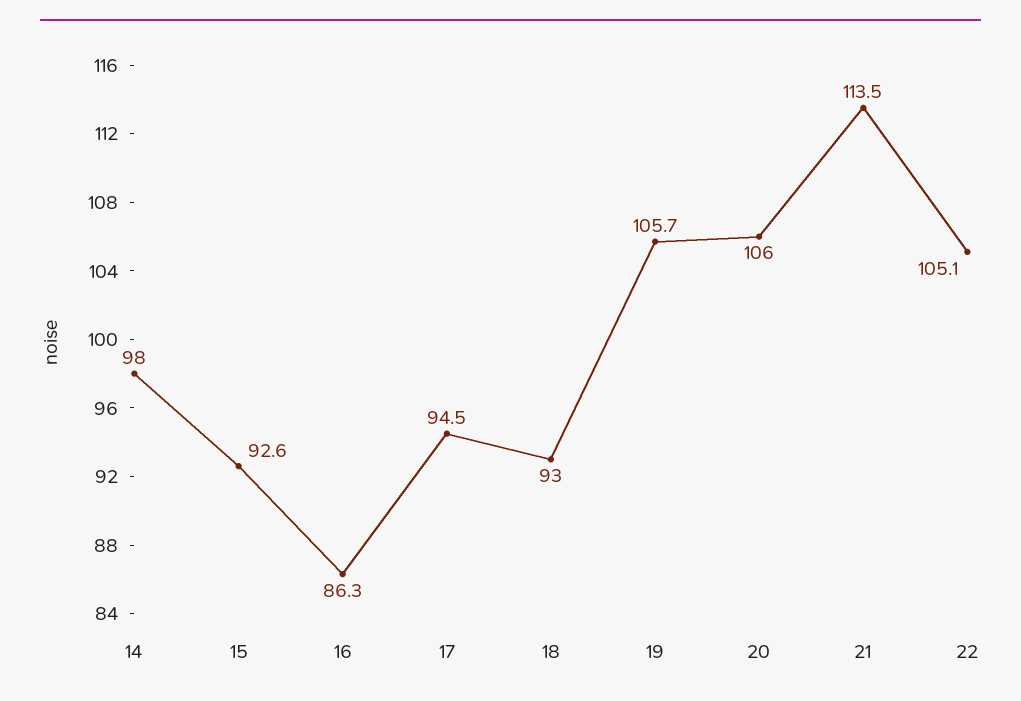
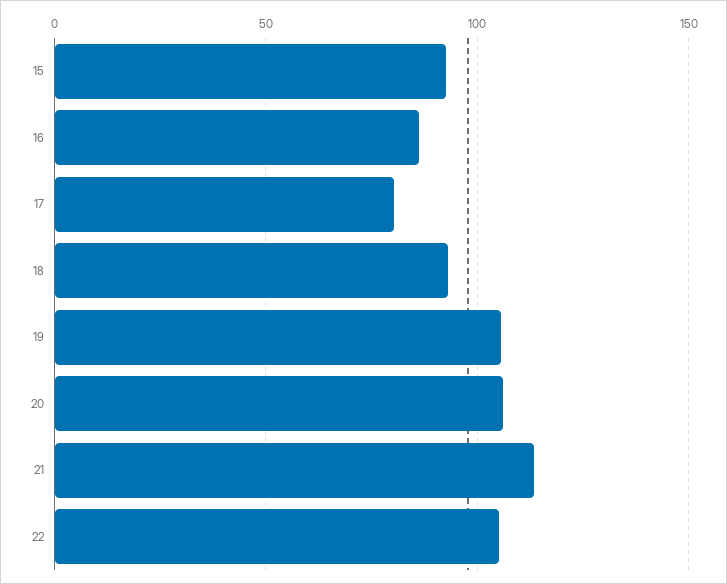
  {
-   "14": 98,
    "15": 92.6,
    "16": 86.3,
-   "17": 94.5,
+   "17": 80,
    "18": 93,
    "19": 105.7,
    "20": 106,
    "21": 113.5,
    "22": 105.1
  }

